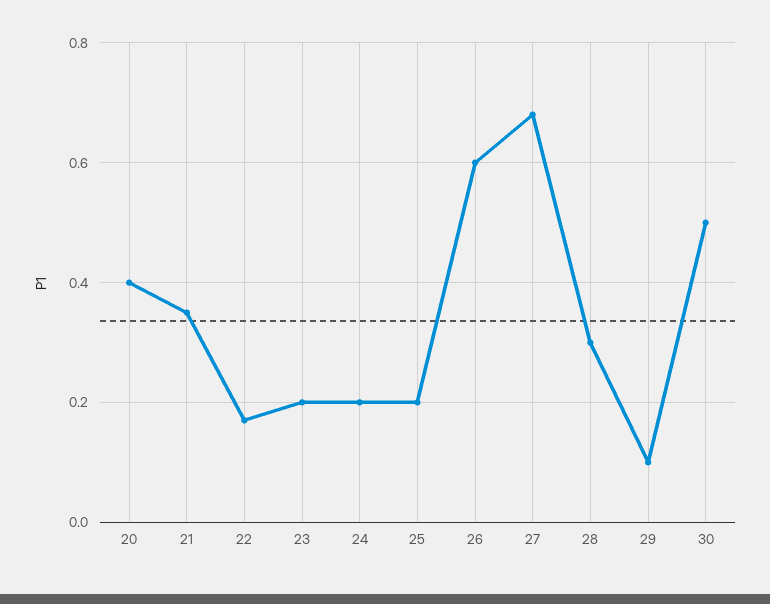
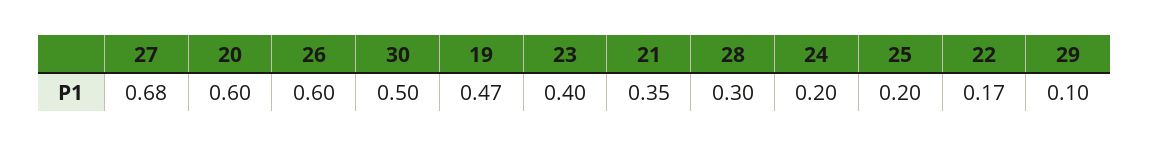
  {
-   "20": 0.4,
+   "20": 0.6,
    "21": 0.35,
    "22": 0.17,
-   "23": 0.2,
+   "23": 0.4,
    "24": 0.2,
    "25": 0.2,
    "26": 0.6,
    "27": 0.68,
    "28": 0.3,
    "29": 0.1,
-   "30": 0.5
+   "30": 0.5,
+   "19": 0.47
  }

